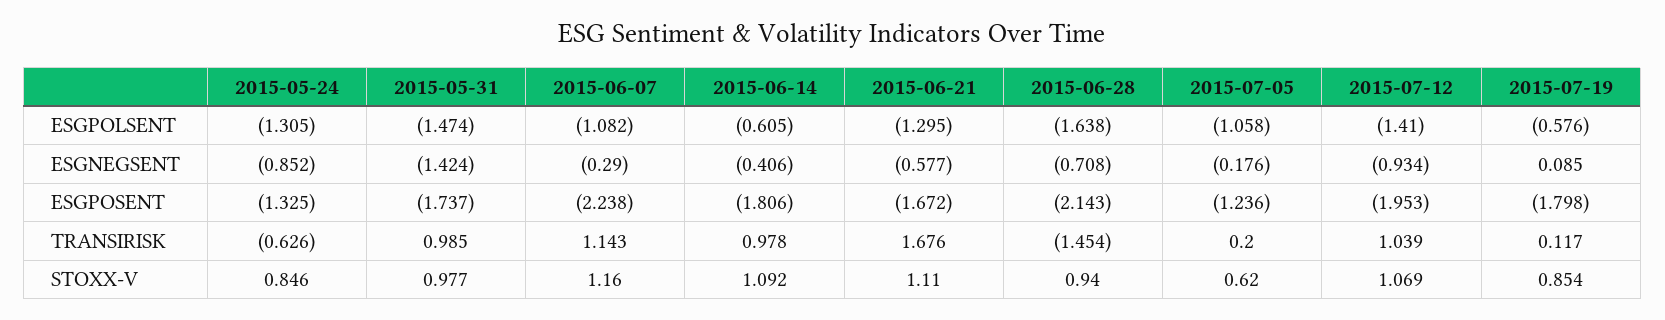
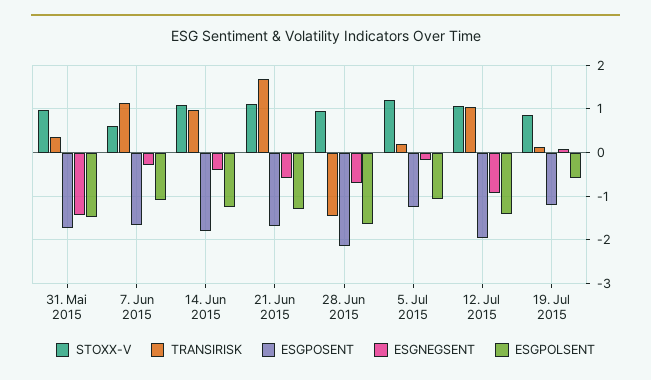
  {
    "ESGPOLSENT": {
-     "2015-05-24": -1.305,
      "2015-05-31": -1.474,
      "2015-06-07": -1.082,
-     "2015-06-14": -0.605,
+     "2015-06-14": -1.2,
      "2015-06-21": -1.295,
      "2015-06-28": -1.638,
      "2015-07-05": -1.058,
      "2015-07-12": -1.41,
      "2015-07-19": -0.576
    },
    "ESGNEGSENT": {
-     "2015-05-24": -0.852,
      "2015-05-31": -1.424,
      "2015-06-07": -0.29,
      "2015-06-14": -0.406,
      "2015-06-21": -0.577,
      "2015-06-28": -0.708,
      "2015-07-05": -0.176,
      "2015-07-12": -0.934,
      "2015-07-19": 0.085
    },
    "ESGPOSENT": {
-     "2015-05-24": -1.325,
      "2015-05-31": -1.737,
-     "2015-06-07": -2.238,
+     "2015-06-07": -1.6,
      "2015-06-14": -1.806,
      "2015-06-21": -1.672,
      "2015-06-28": -2.143,
      "2015-07-05": -1.236,
      "2015-07-12": -1.953,
-     "2015-07-19": -1.798
+     "2015-07-19": -1.2
    },
    "TRANSIRISK": {
-     "2015-05-24": -0.626,
-     "2015-05-31": 0.985,
+     "2015-05-31": 0.4,
      "2015-06-07": 1.143,
      "2015-06-14": 0.978,
      "2015-06-21": 1.676,
      "2015-06-28": -1.454,
      "2015-07-05": 0.2,
      "2015-07-12": 1.039,
      "2015-07-19": 0.117
    },
    "STOXX-V": {
-     "2015-05-24": 0.846,
      "2015-05-31": 0.977,
-     "2015-06-07": 1.16,
+     "2015-06-07": 0.6,
      "2015-06-14": 1.092,
      "2015-06-21": 1.11,
      "2015-06-28": 0.94,
-     "2015-07-05": 0.62,
+     "2015-07-05": 1.2,
      "2015-07-12": 1.069,
      "2015-07-19": 0.854
    }
  }

